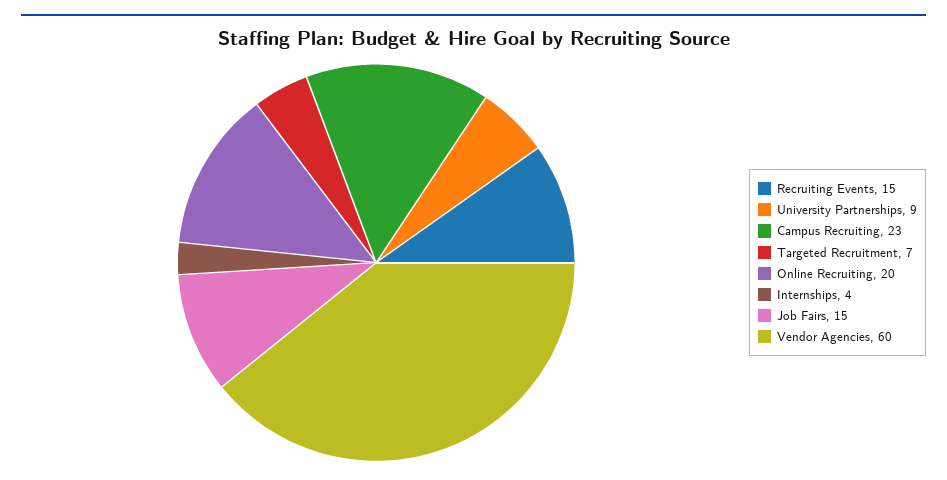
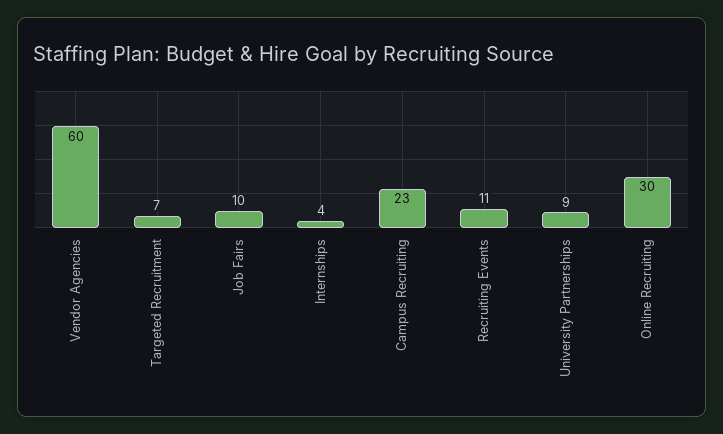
  {
-   "Recruiting Events": 15,
+   "Recruiting Events": 11,
    "University Partnerships": 9,
    "Campus Recruiting": 23,
    "Targeted Recruitment": 7,
-   "Online Recruiting": 20,
+   "Online Recruiting": 30,
    "Internships": 4,
-   "Job Fairs": 15,
+   "Job Fairs": 10,
    "Vendor Agencies": 60
  }

